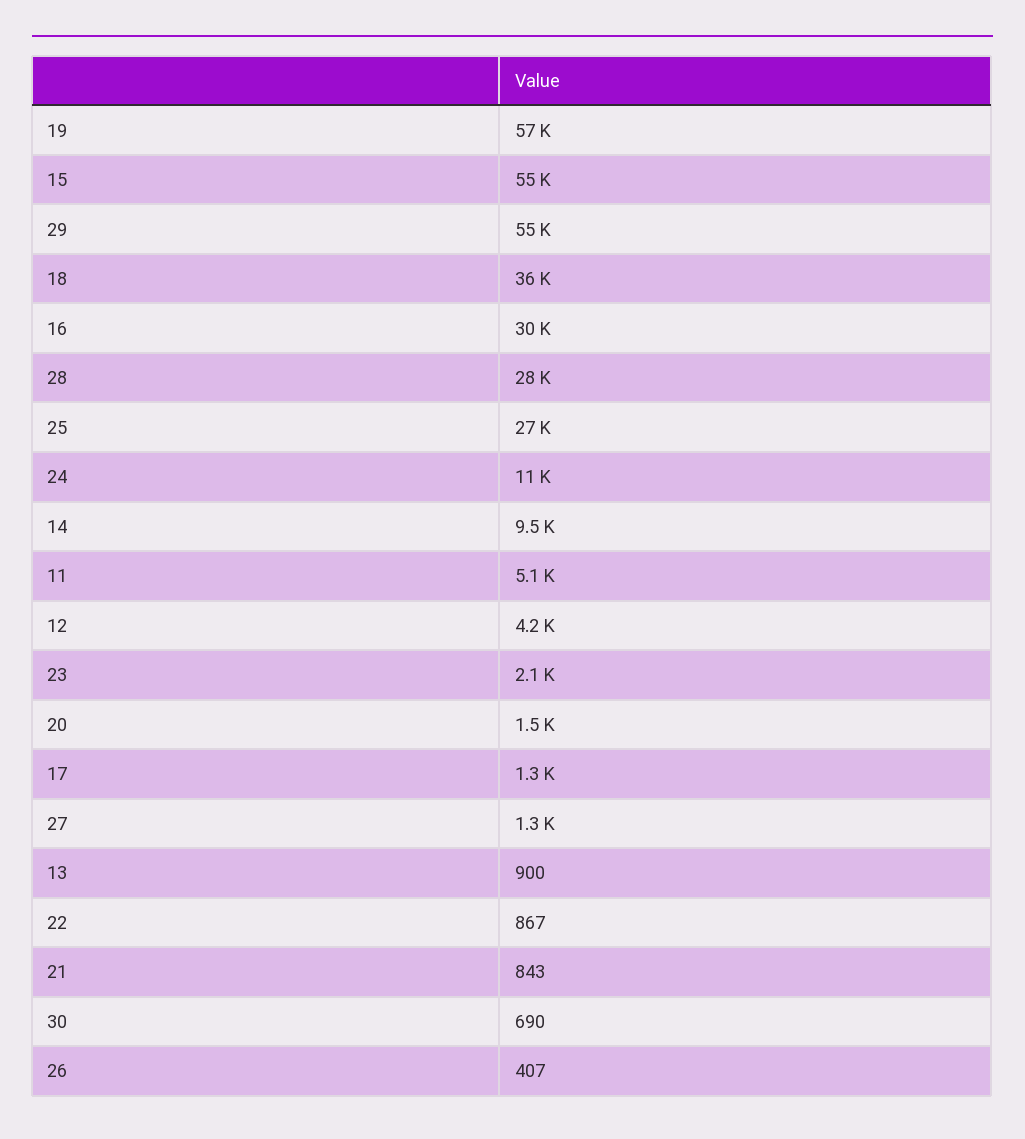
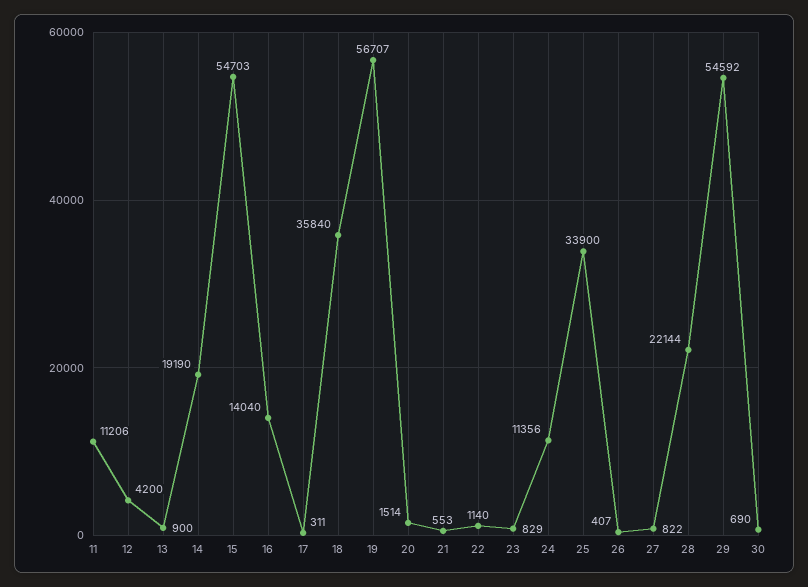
  {
    "19": 56707,
    "15": 54703,
    "29": 54592,
    "18": 35840,
-   "16": 30000,
+   "16": 14040,
-   "28": 28000,
+   "28": 22144,
-   "25": 27000,
+   "25": 33900,
    "24": 11356,
-   "14": 9500,
+   "14": 19190,
-   "11": 5100,
+   "11": 11206,
    "12": 4200,
-   "23": 2100,
+   "23": 829,
    "20": 1514,
-   "17": 1300,
+   "17": 311,
-   "27": 1300,
+   "27": 822,
    "13": 900,
-   "22": 867,
+   "22": 1140,
-   "21": 843,
+   "21": 553,
    "30": 690,
    "26": 407
  }

